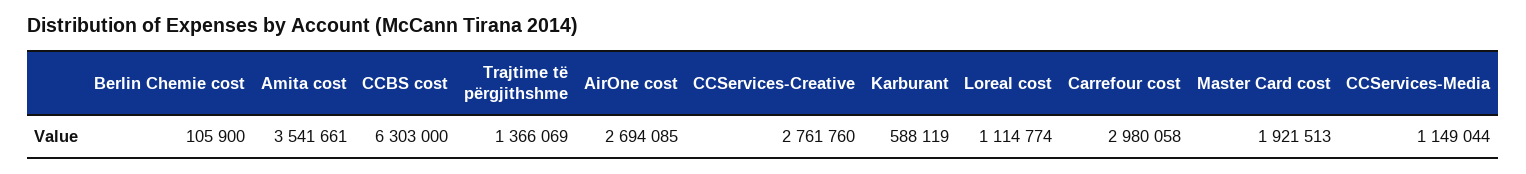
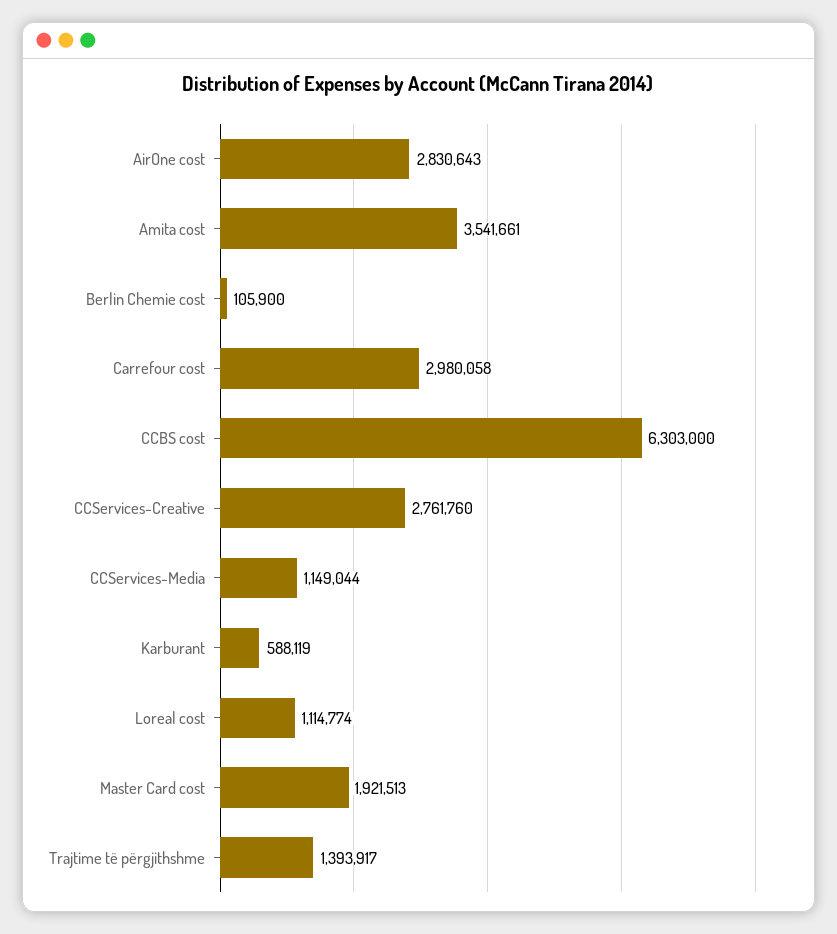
  {
    "Berlin Chemie cost": 105900,
    "Amita cost": 3541661,
    "CCBS cost": 6303000,
-   "Trajtime të përgjithshme": 1366069,
+   "Trajtime të përgjithshme": 1393917,
-   "AirOne cost": 2694085,
+   "AirOne cost": 2830643,
    "CCServices-Creative": 2761760,
    "Karburant": 588119,
    "Loreal cost": 1114774,
    "Carrefour cost": 2980058,
    "Master Card cost": 1921513,
    "CCServices-Media": 1149044
  }

